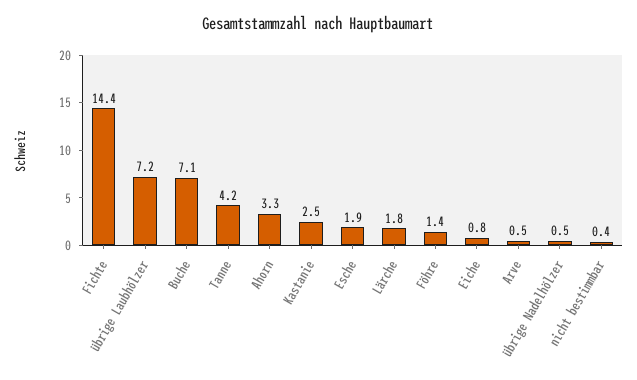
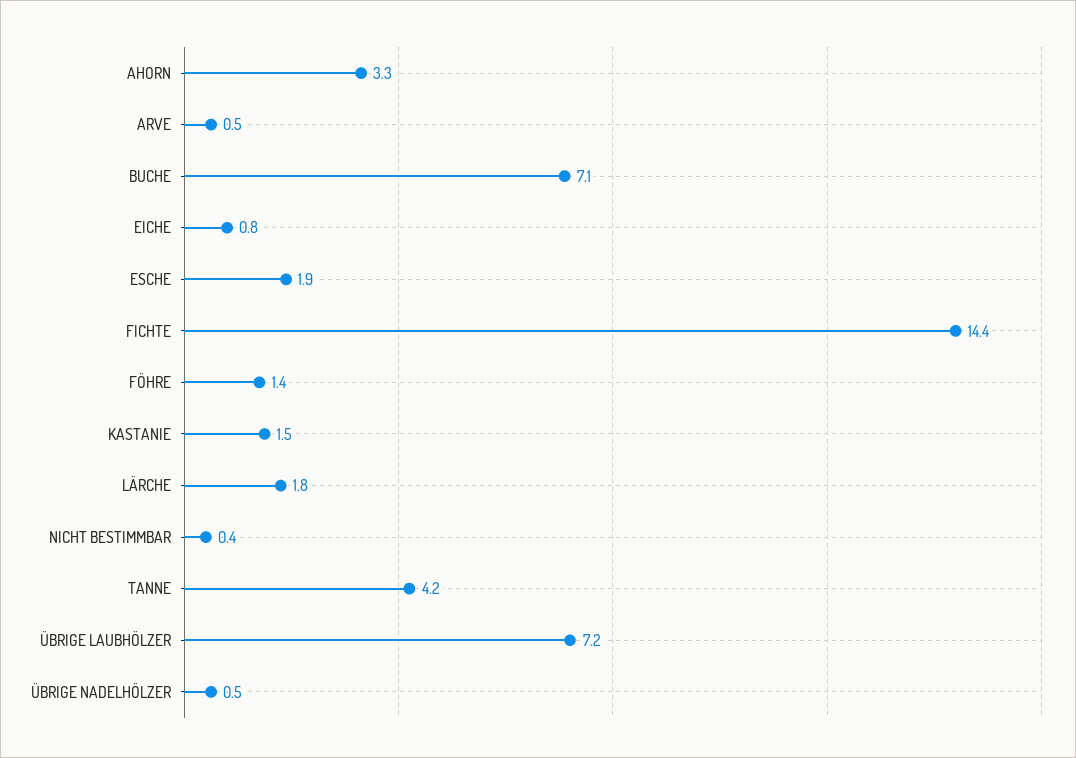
  {
    "Fichte": 14.4,
    "übrige Laubhölzer": 7.2,
    "Buche": 7.1,
    "Tanne": 4.2,
    "Ahorn": 3.3,
-   "Kastanie": 2.5,
+   "Kastanie": 1.5,
    "Esche": 1.9,
    "Lärche": 1.8,
    "Föhre": 1.4,
    "Eiche": 0.8,
    "Arve": 0.5,
    "übrige Nadelhölzer": 0.5,
    "nicht bestimmbar": 0.4
  }

